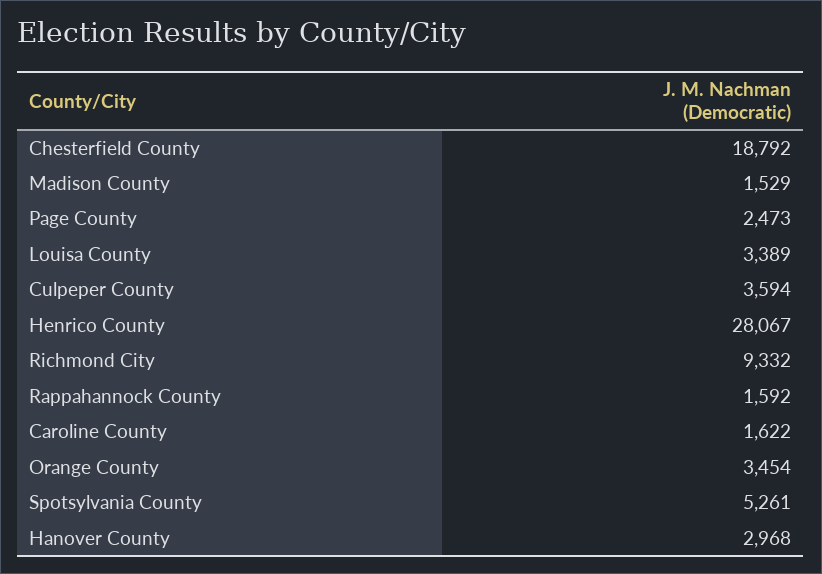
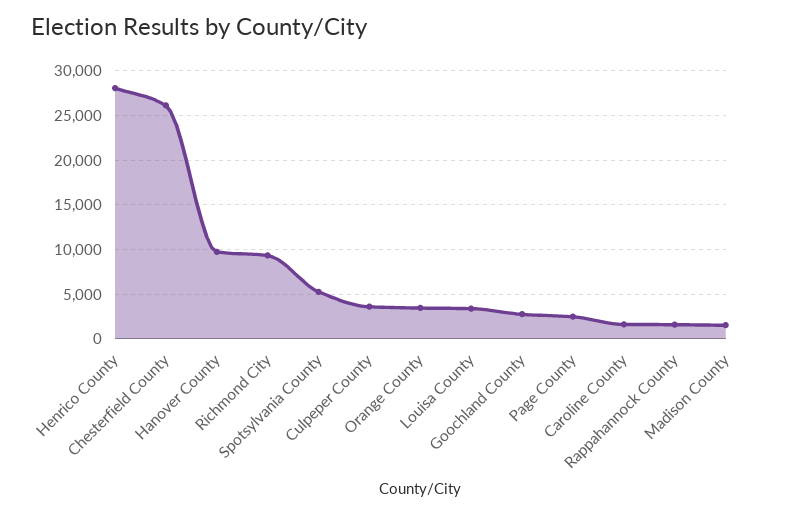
  {
-   "Chesterfield County": 18792,
+   "Chesterfield County": 26000,
    "Madison County": 1529,
    "Page County": 2473,
    "Louisa County": 3389,
    "Culpeper County": 3594,
    "Henrico County": 28067,
    "Richmond City": 9332,
    "Rappahannock County": 1592,
    "Caroline County": 1622,
    "Orange County": 3454,
    "Spotsylvania County": 5261,
-   "Hanover County": 2968
+   "Hanover County": 10000,
+   "Goochland County": 3000
  }

